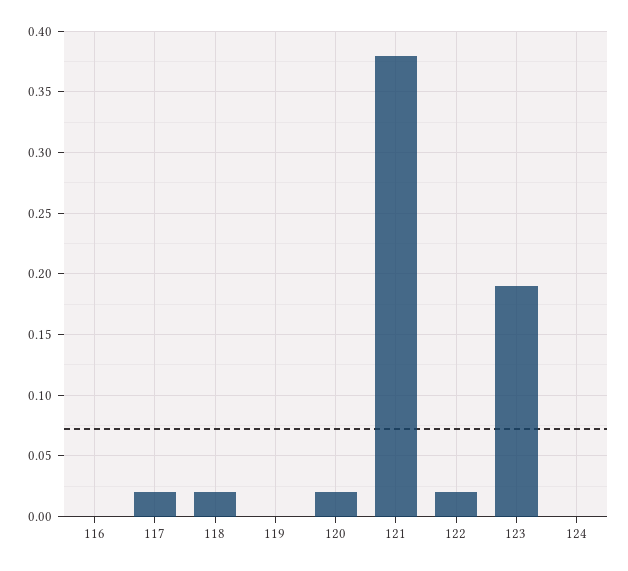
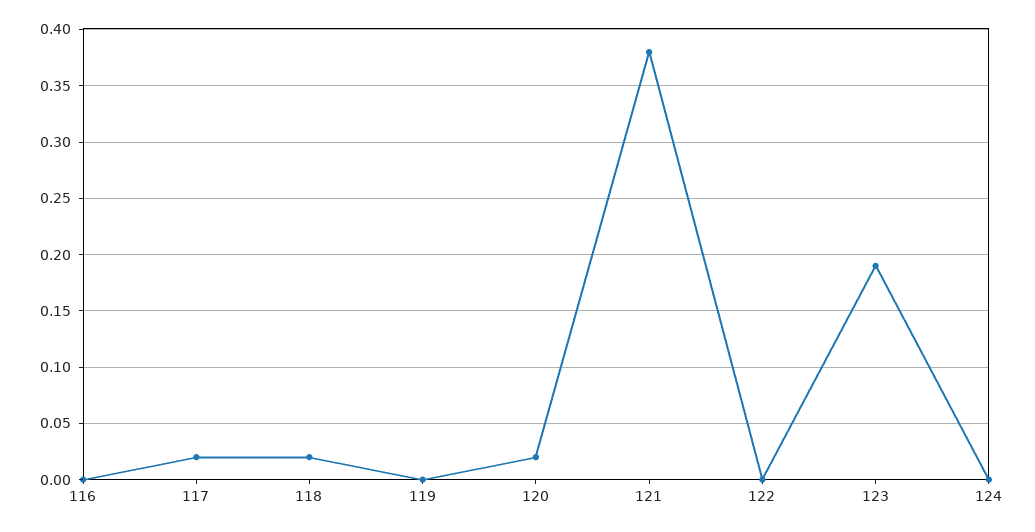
  {
    "116": 0,
    "117": 0.02,
    "118": 0.02,
    "119": 0,
    "120": 0.02,
    "121": 0.38,
-   "122": 0.02,
+   "122": 0,
    "123": 0.19,
    "124": 0
  }

